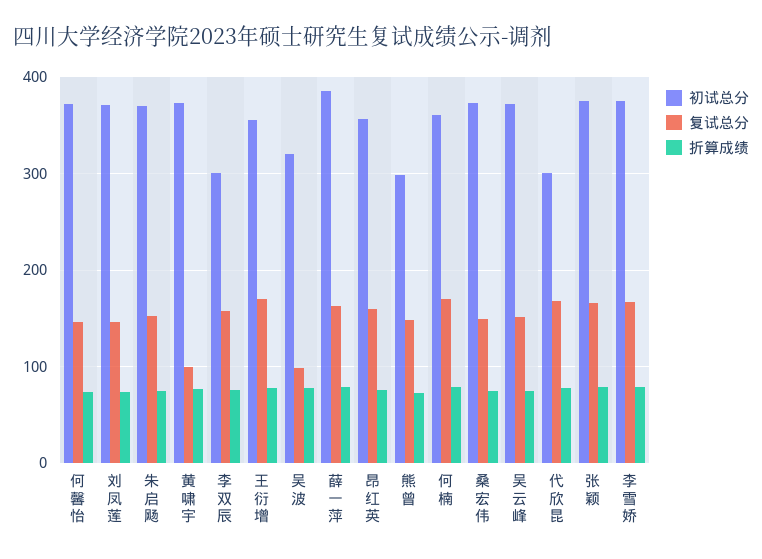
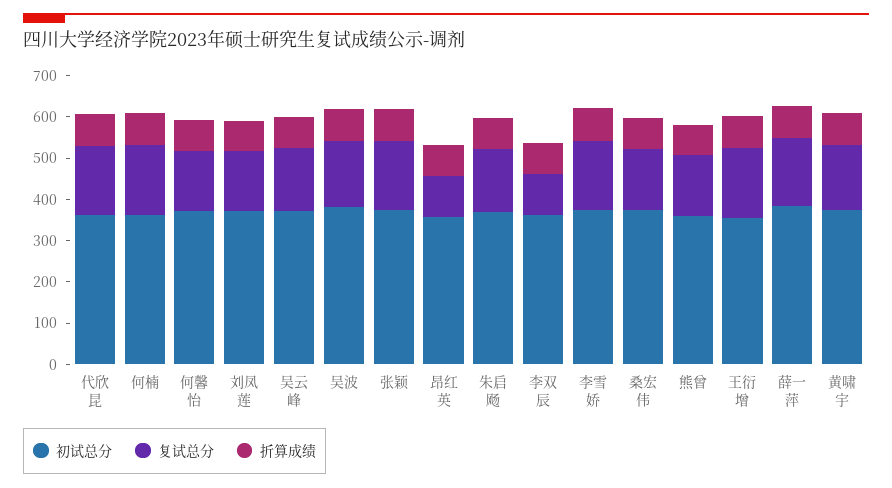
  {
    "初试总分": {
      "何馨怡": 370,
      "刘凤莲": 370,
      "朱启飏": 370,
      "黄啸宇": 370,
-     "李双辰": 300,
+     "李双辰": 360,
      "王衍增": 360,
-     "吴波": 320,
+     "吴波": 380,
      "薛一萍": 390,
      "昂红英": 360,
-     "熊曾": 300,
+     "熊曾": 360,
      "何楠": 360,
      "桑宏伟": 370,
      "吴云峰": 370,
-     "代欣昆": 300,
+     "代欣昆": 360,
      "张颖": 380,
      "李雪娇": 380
    },
    "复试总分": {
      "何馨怡": 150,
      "刘凤莲": 150,
      "朱启飏": 150,
-     "黄啸宇": 100,
+     "黄啸宇": 160,
-     "李双辰": 160,
+     "李双辰": 100,
      "王衍增": 170,
-     "吴波": 100,
+     "吴波": 160,
      "薛一萍": 160,
-     "昂红英": 160,
+     "昂红英": 100,
      "熊曾": 150,
      "何楠": 170,
      "桑宏伟": 150,
      "吴云峰": 150,
      "代欣昆": 170,
      "张颖": 170,
      "李雪娇": 170
    },
    "折算成绩": {
      "何馨怡": 70,
      "刘凤莲": 70,
      "朱启飏": 70,
      "黄啸宇": 80,
      "李双辰": 80,
      "王衍增": 80,
      "吴波": 80,
      "薛一萍": 80,
      "昂红英": 80,
      "熊曾": 70,
      "何楠": 80,
      "桑宏伟": 70,
      "吴云峰": 80,
      "代欣昆": 80,
      "张颖": 80,
      "李雪娇": 80
    }
  }

